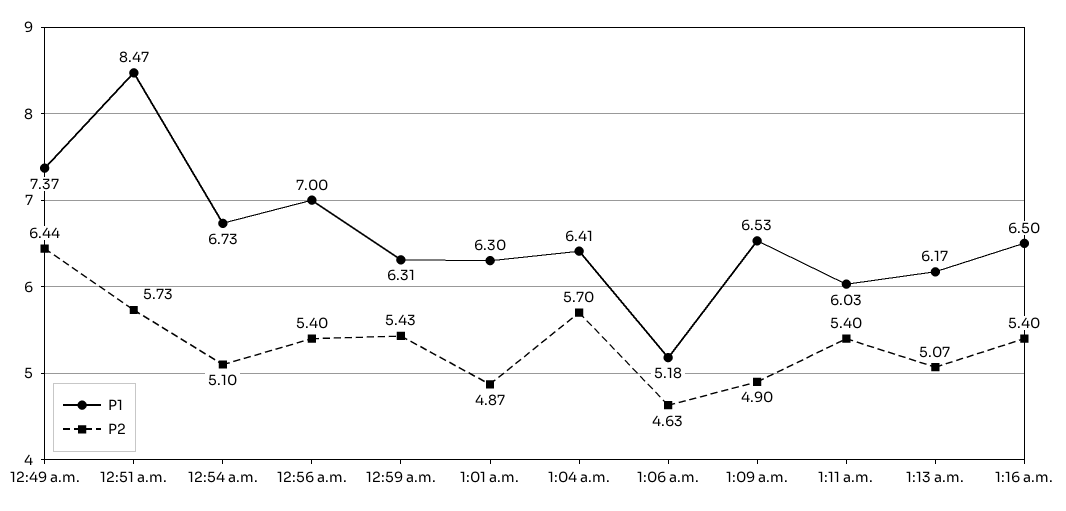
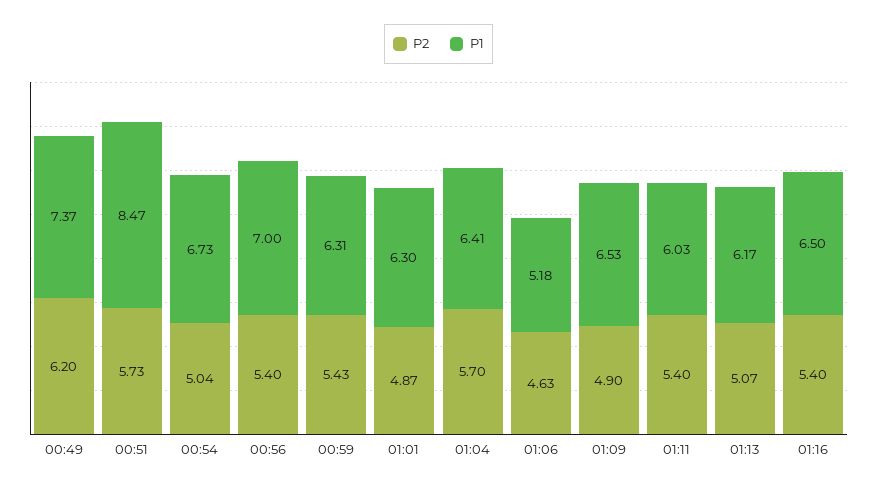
  {
    "P1": {
      "12:49 a.m.": 7.37,
      "12:51 a.m.": 8.47,
      "12:54 a.m.": 6.73,
      "12:56 a.m.": 7,
      "12:59 a.m.": 6.31,
      "1:01 a.m.": 6.3,
      "1:04 a.m.": 6.41,
      "1:06 a.m.": 5.18,
      "1:09 a.m.": 6.53,
      "1:11 a.m.": 6.03,
      "1:13 a.m.": 6.17,
      "1:16 a.m.": 6.5
    },
    "P2": {
-     "12:49 a.m.": 6.44,
+     "12:49 a.m.": 6.2,
      "12:51 a.m.": 5.73,
-     "12:54 a.m.": 5.1,
+     "12:54 a.m.": 5.04,
      "12:56 a.m.": 5.4,
      "12:59 a.m.": 5.43,
      "1:01 a.m.": 4.87,
      "1:04 a.m.": 5.7,
      "1:06 a.m.": 4.63,
      "1:09 a.m.": 4.9,
      "1:11 a.m.": 5.4,
      "1:13 a.m.": 5.07,
      "1:16 a.m.": 5.4
    }
  }

